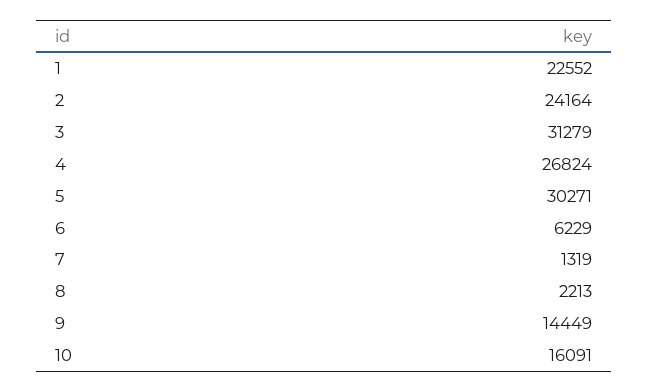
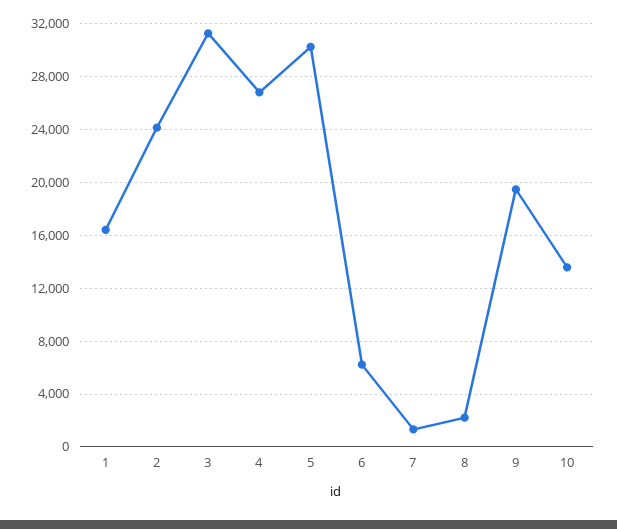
  {
-   "1": 22552,
+   "1": 16500,
    "2": 24164,
    "3": 31279,
    "4": 26824,
    "5": 30271,
    "6": 6229,
    "7": 1319,
    "8": 2213,
-   "9": 14449,
+   "9": 19500,
-   "10": 16091
+   "10": 13500
  }

